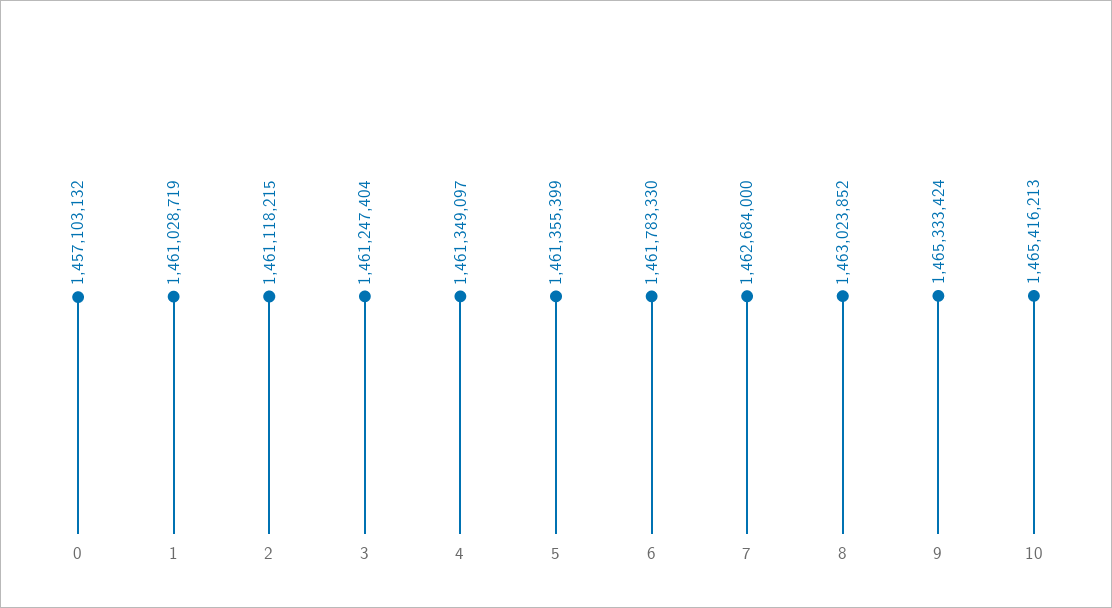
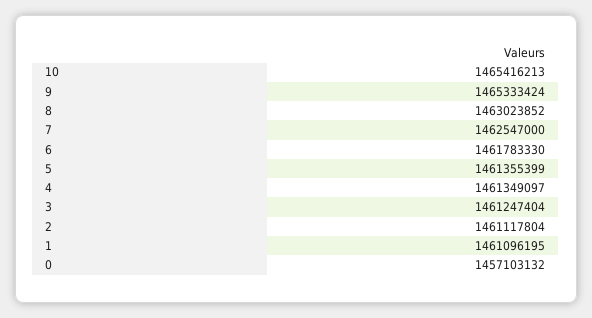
  {
    "0": 1457103132,
-   "1": 1461028719,
+   "1": 1461096195,
-   "2": 1461118215,
+   "2": 1461117804,
    "3": 1461247404,
    "4": 1461349097,
    "5": 1461355399,
    "6": 1461783330,
-   "7": 1462684000,
+   "7": 1462547000,
    "8": 1463023852,
    "9": 1465333424,
    "10": 1465416213
  }

